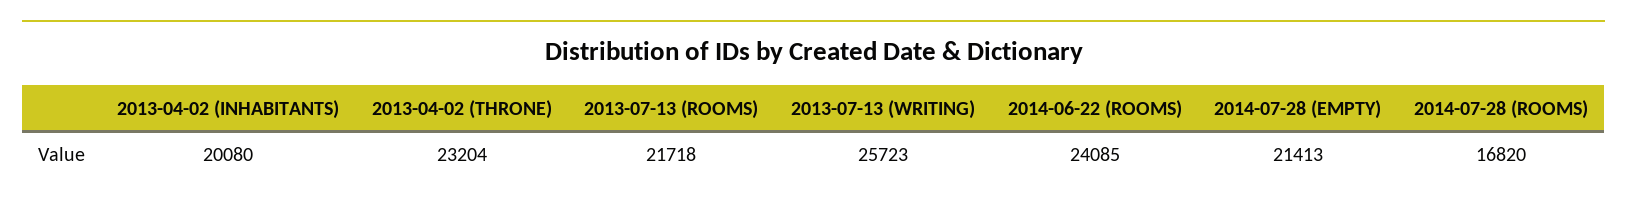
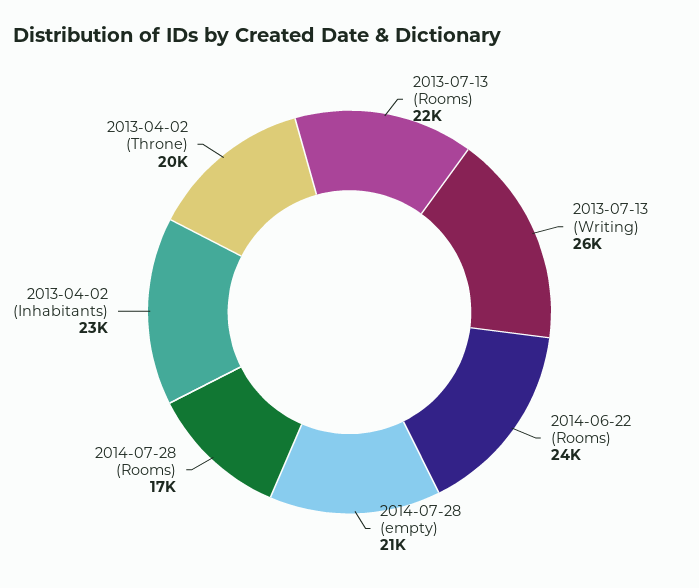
  {
-   "2013-04-02 (INHABITANTS)": 20080,
+   "2013-04-02 (INHABITANTS)": 23000,
-   "2013-04-02 (THRONE)": 23204,
+   "2013-04-02 (THRONE)": 20000,
    "2013-07-13 (ROOMS)": 21718,
    "2013-07-13 (WRITING)": 25723,
    "2014-06-22 (ROOMS)": 24085,
    "2014-07-28 (EMPTY)": 21413,
    "2014-07-28 (ROOMS)": 16820
  }

